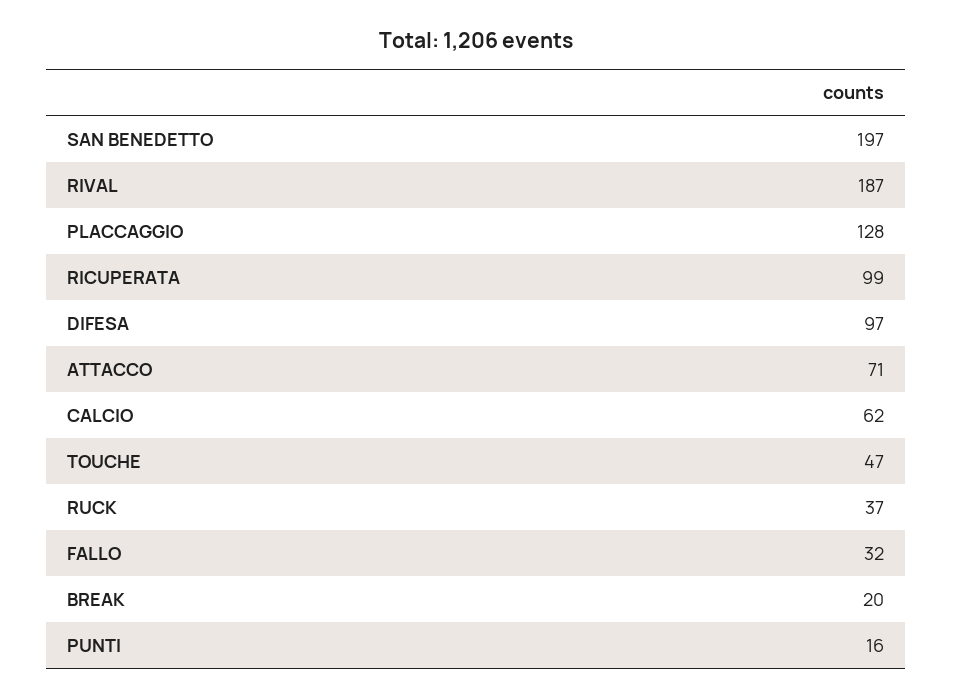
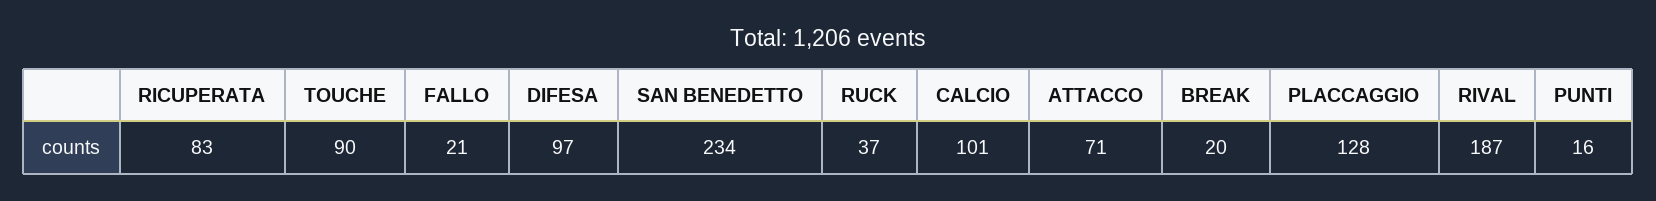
  {
-   "SAN BENEDETTO": 197,
+   "SAN BENEDETTO": 234,
    "RIVAL": 187,
    "PLACCAGGIO": 128,
-   "RICUPERATA": 99,
+   "RICUPERATA": 83,
    "DIFESA": 97,
    "ATTACCO": 71,
-   "CALCIO": 62,
+   "CALCIO": 101,
-   "TOUCHE": 47,
+   "TOUCHE": 90,
    "RUCK": 37,
-   "FALLO": 32,
+   "FALLO": 21,
    "BREAK": 20,
    "PUNTI": 16
  }

